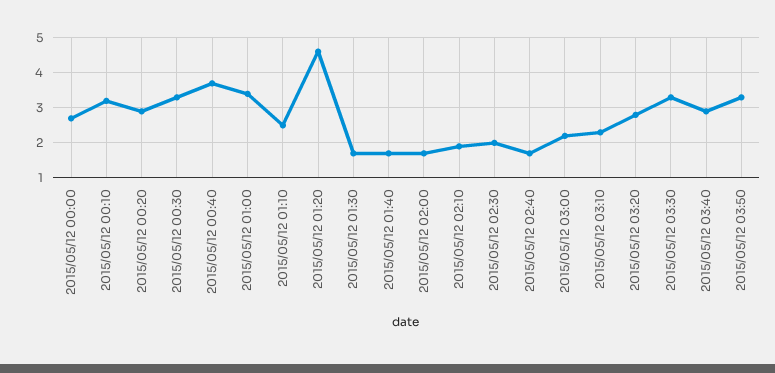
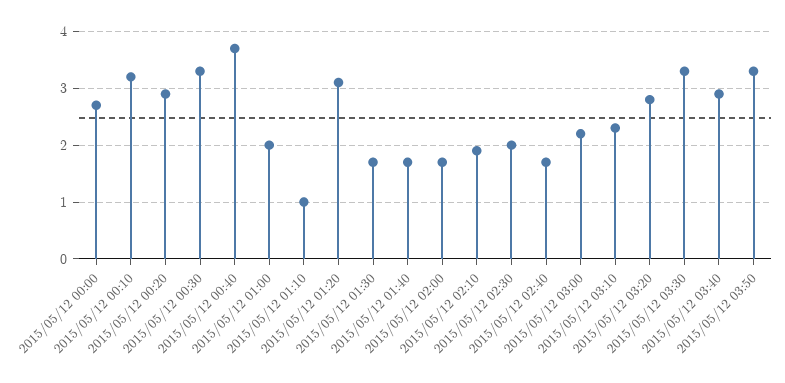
  {
    "2015/05/12 00:00": 2.5,
    "2015/05/12 00:10": 3,
    "2015/05/12 00:20": 3,
    "2015/05/12 00:30": 3.5,
    "2015/05/12 00:40": 3.5,
-   "2015/05/12 01:00": 3.5,
+   "2015/05/12 01:00": 2,
-   "2015/05/12 01:10": 2.5,
+   "2015/05/12 01:10": 1,
-   "2015/05/12 01:20": 4.5,
+   "2015/05/12 01:20": 3,
    "2015/05/12 01:30": 1.5,
    "2015/05/12 01:40": 1.5,
    "2015/05/12 02:00": 1.5,
    "2015/05/12 02:10": 2,
    "2015/05/12 02:30": 2,
    "2015/05/12 02:40": 1.5,
    "2015/05/12 03:00": 2,
    "2015/05/12 03:10": 2.5,
    "2015/05/12 03:20": 3,
    "2015/05/12 03:30": 3.5,
    "2015/05/12 03:40": 3,
    "2015/05/12 03:50": 3.5
  }

